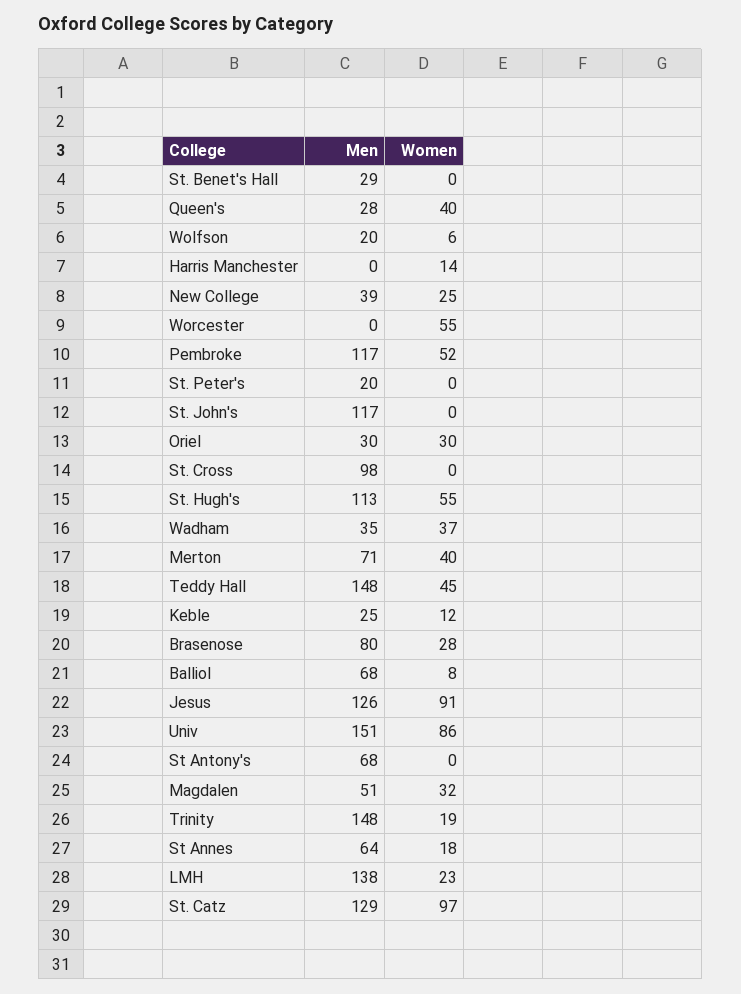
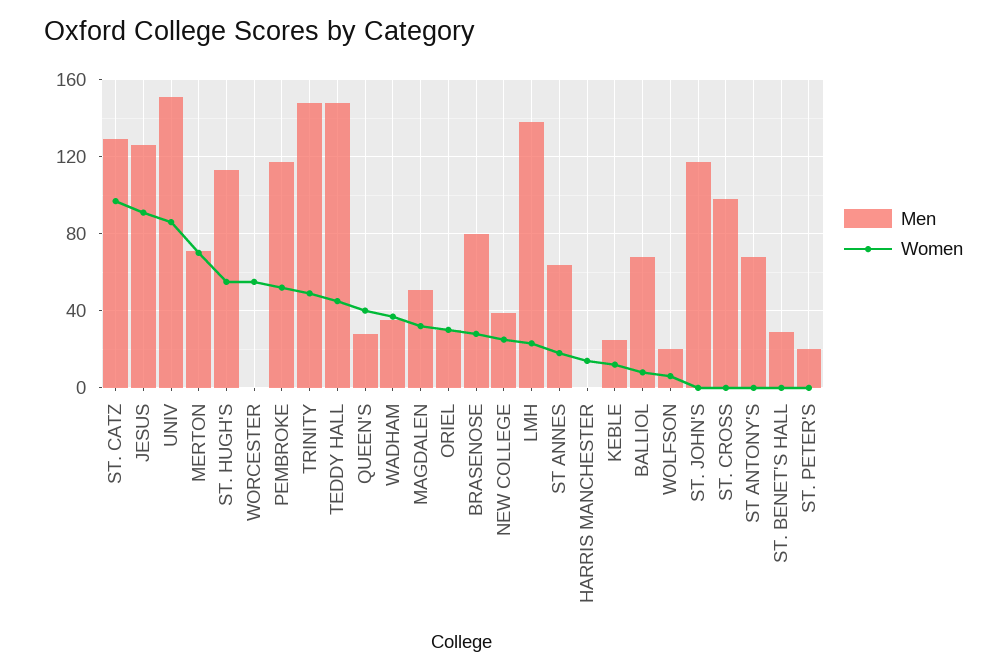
  {
    "Men": {
      "St. Benet's Hall": 29,
      "Queen's": 28,
      "Wolfson": 20,
      "Harris Manchester": 0,
      "New College": 39,
      "Worcester": 0,
      "Pembroke": 117,
      "St. Peter's": 20,
      "St. John's": 117,
      "Oriel": 30,
      "St. Cross": 98,
      "St. Hugh's": 113,
      "Wadham": 35,
      "Merton": 71,
      "Teddy Hall": 148,
      "Keble": 25,
      "Brasenose": 80,
      "Balliol": 68,
      "Jesus": 126,
      "Univ": 151,
      "St Antony's": 68,
      "Magdalen": 51,
      "Trinity": 148,
      "St Annes": 64,
      "LMH": 138,
      "St. Catz": 129
    },
    "Women": {
      "St. Benet's Hall": 0,
      "Queen's": 40,
      "Wolfson": 6,
      "Harris Manchester": 14,
      "New College": 25,
      "Worcester": 55,
      "Pembroke": 52,
      "St. Peter's": 0,
      "St. John's": 0,
      "Oriel": 30,
      "St. Cross": 0,
      "St. Hugh's": 55,
      "Wadham": 37,
-     "Merton": 40,
+     "Merton": 70,
      "Teddy Hall": 45,
      "Keble": 12,
      "Brasenose": 28,
      "Balliol": 8,
      "Jesus": 91,
      "Univ": 86,
      "St Antony's": 0,
      "Magdalen": 32,
-     "Trinity": 19,
+     "Trinity": 50,
      "St Annes": 18,
      "LMH": 23,
      "St. Catz": 97
    }
  }

